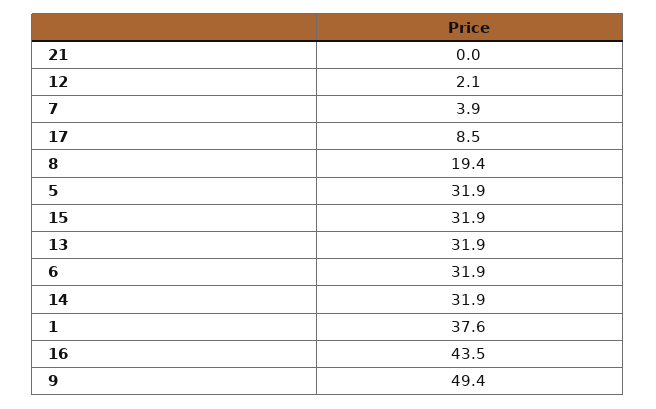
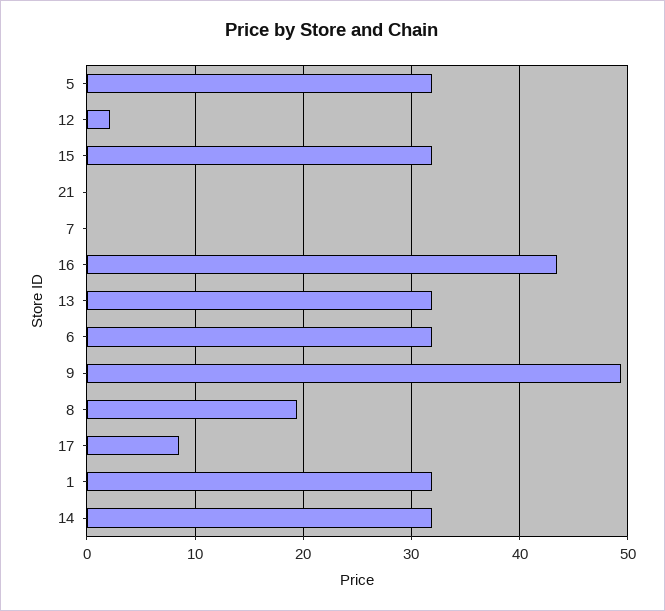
  {
    "21": 0,
    "12": 2.1,
-   "7": 3.9,
+   "7": 0,
    "17": 8.5,
    "8": 19.4,
    "5": 31.9,
    "15": 31.9,
    "13": 31.9,
    "6": 31.9,
    "14": 31.9,
-   "1": 37.6,
+   "1": 32,
    "16": 43.5,
    "9": 49.4
  }

